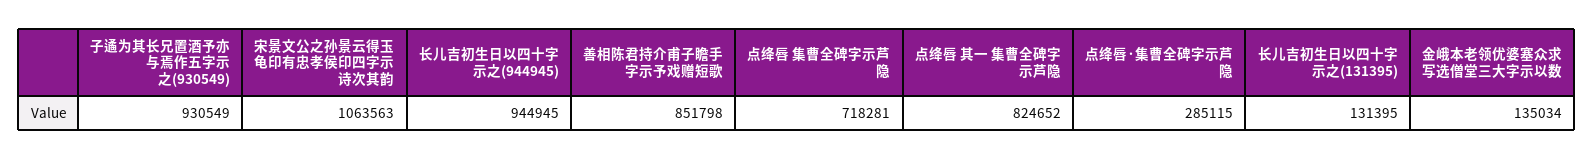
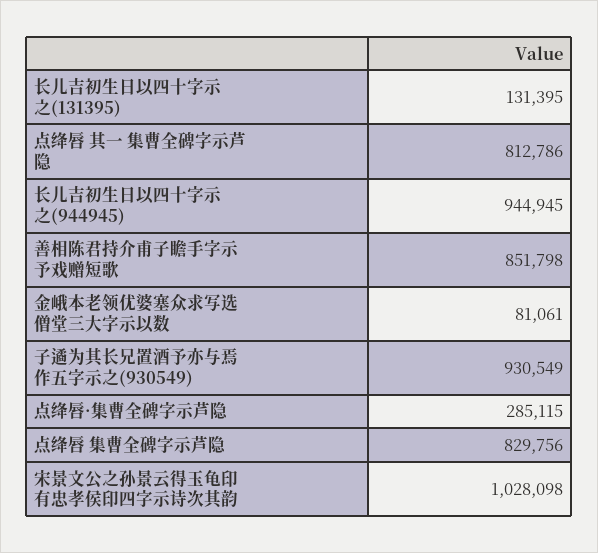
  {
    "子遹为其长兄置酒予亦与焉作五字示之(930549)": 930549,
-   "宋景文公之孙景云得玉龟印有忠孝侯印四字示诗次其韵": 1063563,
+   "宋景文公之孙景云得玉龟印有忠孝侯印四字示诗次其韵": 1028098,
    "长儿吉初生日以四十字示之(944945)": 944945,
    "善相陈君持介甫子瞻手字示予戏赠短歌": 851798,
-   "点绛唇 集曹全碑字示芦隐": 718281,
+   "点绛唇 集曹全碑字示芦隐": 829756,
-   "点绛唇 其一 集曹全碑字示芦隐": 824652,
+   "点绛唇 其一 集曹全碑字示芦隐": 812786,
    "点绛唇·集曹全碑字示芦隐": 285115,
    "长儿吉初生日以四十字示之(131395)": 131395,
-   "金峨本老领优婆塞众求写选僧堂三大字示以数": 135034
+   "金峨本老领优婆塞众求写选僧堂三大字示以数": 81061
  }

